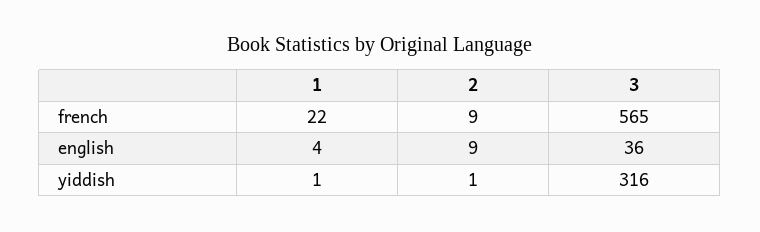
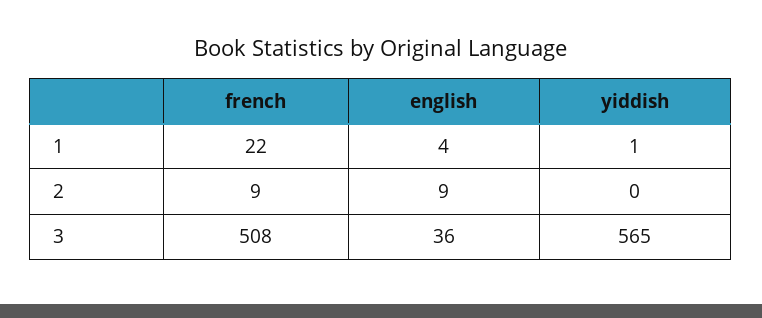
  {
    "1": {
      "french": 22,
      "english": 4,
      "yiddish": 1
    },
    "2": {
      "french": 9,
      "english": 9,
-     "yiddish": 1
+     "yiddish": 0
    },
    "3": {
-     "french": 565,
+     "french": 508,
      "english": 36,
-     "yiddish": 316
+     "yiddish": 565
    }
  }

